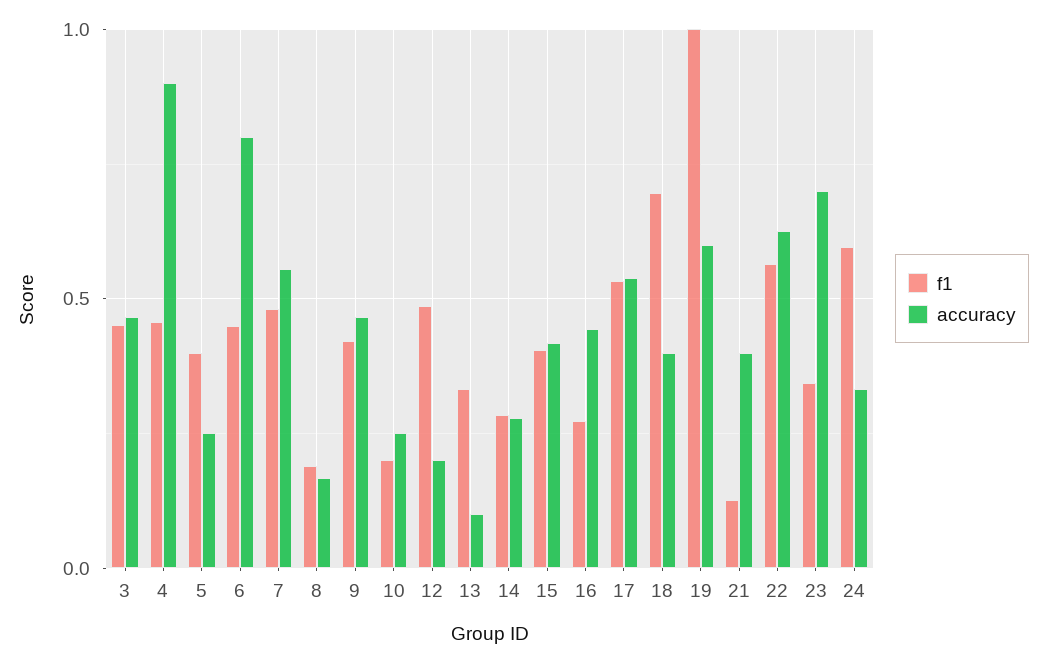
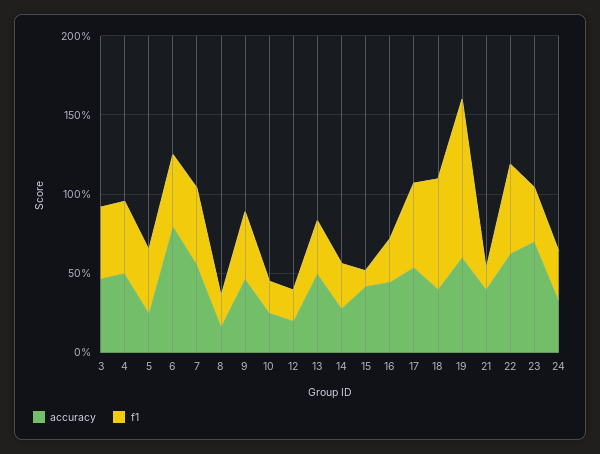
  {
    "f1": {
      "3": 0.45,
      "4": 0.45,
      "5": 0.4,
      "6": 0.45,
      "7": 0.5,
      "8": 0.2,
      "9": 0.4,
      "10": 0.2,
-     "12": 0.5,
+     "12": 0.2,
      "13": 0.35,
      "14": 0.3,
-     "15": 0.4,
+     "15": 0.1,
      "16": 0.25,
      "17": 0.55,
      "18": 0.7,
      "19": 1,
      "21": 0.15,
      "22": 0.55,
      "23": 0.35,
-     "24": 0.6
+     "24": 0.3
    },
    "accuracy": {
      "3": 0.45,
-     "4": 0.9,
+     "4": 0.5,
      "5": 0.25,
      "6": 0.8,
      "7": 0.55,
      "8": 0.15,
      "9": 0.45,
      "10": 0.25,
      "12": 0.2,
-     "13": 0.1,
+     "13": 0.5,
      "14": 0.3,
      "15": 0.4,
      "16": 0.45,
      "17": 0.55,
      "18": 0.4,
      "19": 0.6,
      "21": 0.4,
      "22": 0.65,
      "23": 0.7,
      "24": 0.35
    }
  }

